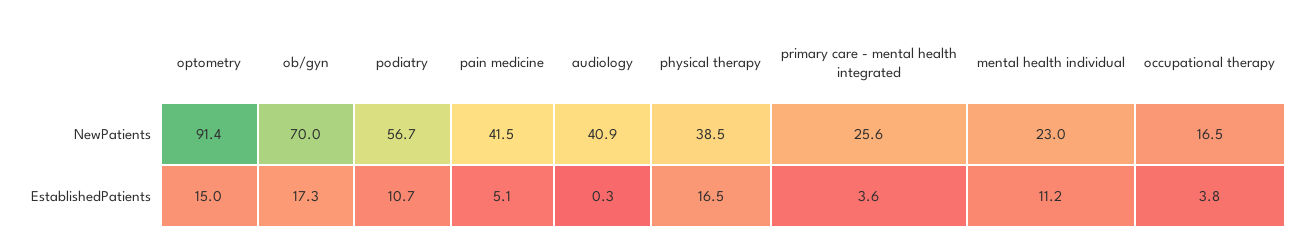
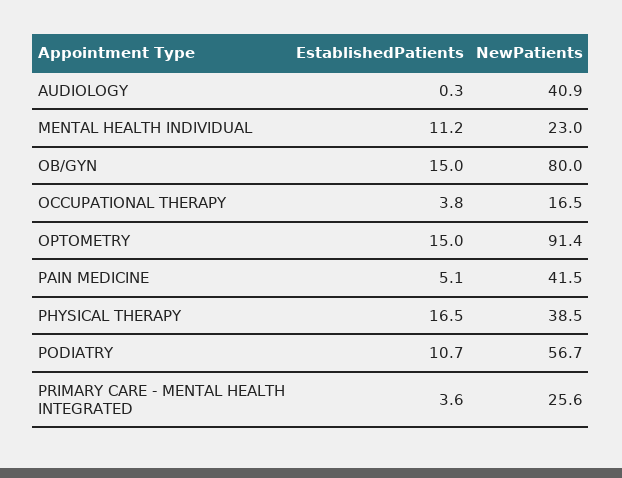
  {
    "optometry": {
      "NewPatients": 91.4,
      "EstablishedPatients": 15
    },
    "ob/gyn": {
-     "NewPatients": 70,
+     "NewPatients": 80,
-     "EstablishedPatients": 17.3
+     "EstablishedPatients": 15
    },
    "podiatry": {
      "NewPatients": 56.7,
      "EstablishedPatients": 10.7
    },
    "pain medicine": {
      "NewPatients": 41.5,
      "EstablishedPatients": 5.1
    },
    "audiology": {
      "NewPatients": 40.9,
      "EstablishedPatients": 0.3
    },
    "physical therapy": {
      "NewPatients": 38.5,
      "EstablishedPatients": 16.5
    },
    "primary care - mental health integrated": {
      "NewPatients": 25.6,
      "EstablishedPatients": 3.6
    },
    "mental health individual": {
      "NewPatients": 23,
      "EstablishedPatients": 11.2
    },
    "occupational therapy": {
      "NewPatients": 16.5,
      "EstablishedPatients": 3.8
    }
  }

